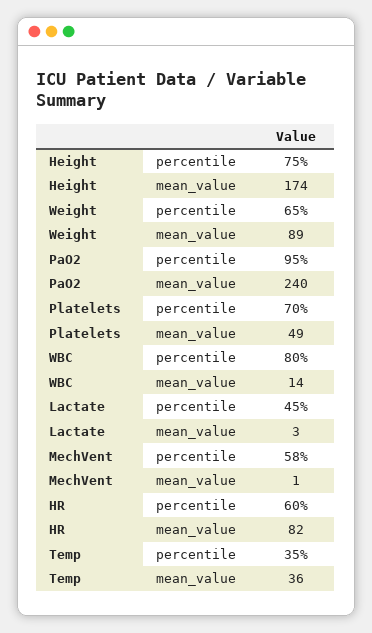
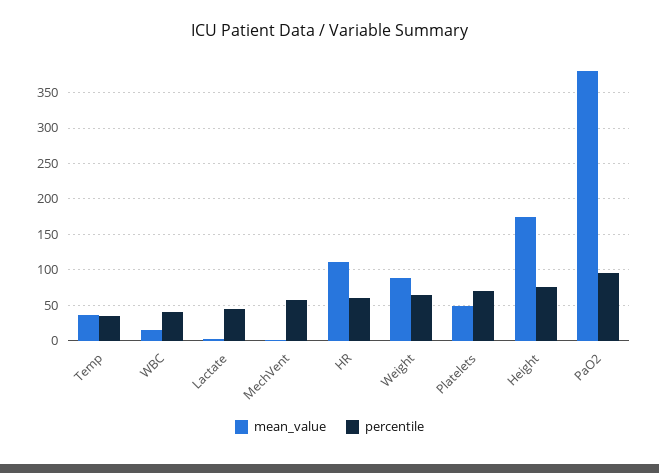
  {
    "percentile": {
      "Height": 75,
      "Weight": 65,
      "PaO2": 95,
      "Platelets": 70,
-     "WBC": 80,
+     "WBC": 40,
      "Lactate": 45,
      "MechVent": 58,
      "HR": 60,
      "Temp": 35
    },
    "mean_value": {
      "Height": 174,
      "Weight": 89,
-     "PaO2": 240,
+     "PaO2": 380,
      "Platelets": 49,
      "WBC": 14,
      "Lactate": 3,
      "MechVent": 1,
-     "HR": 82,
+     "HR": 110,
      "Temp": 36
    }
  }

